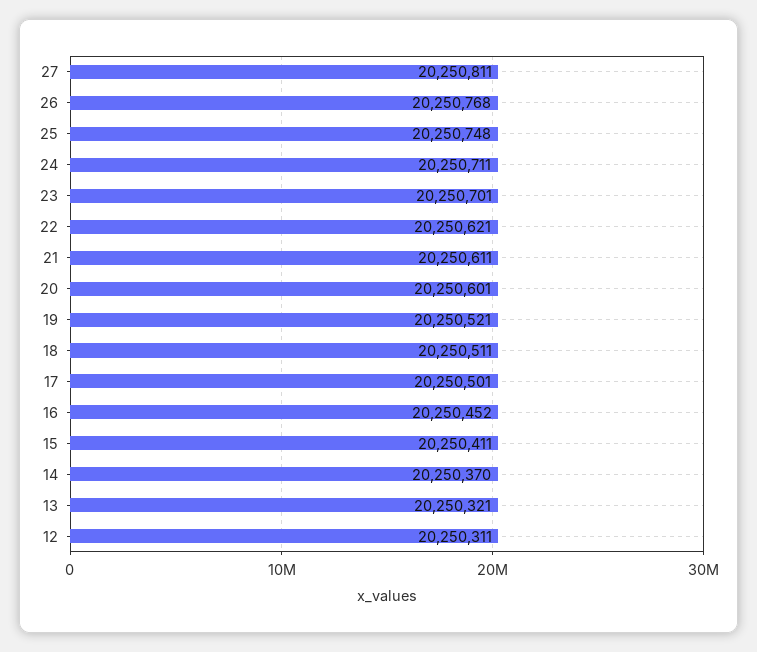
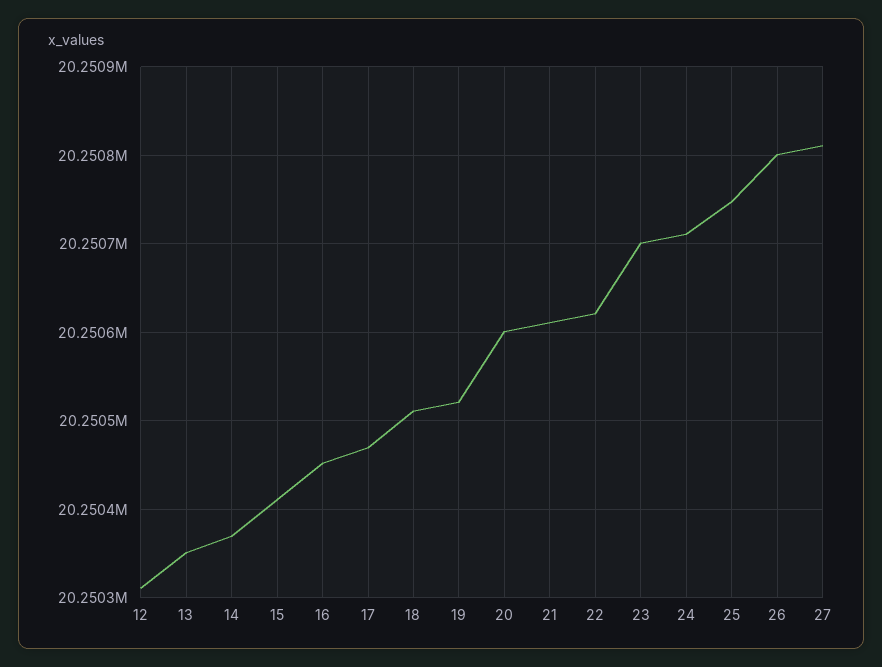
  {
    "27": 20250811,
-   "26": 20250768,
+   "26": 20250800,
    "25": 20250748,
    "24": 20250711,
    "23": 20250701,
    "22": 20250621,
    "21": 20250611,
    "20": 20250601,
    "19": 20250521,
    "18": 20250511,
-   "17": 20250501,
+   "17": 20250470,
    "16": 20250452,
    "15": 20250411,
    "14": 20250370,
-   "13": 20250321,
+   "13": 20250350,
    "12": 20250311
  }

